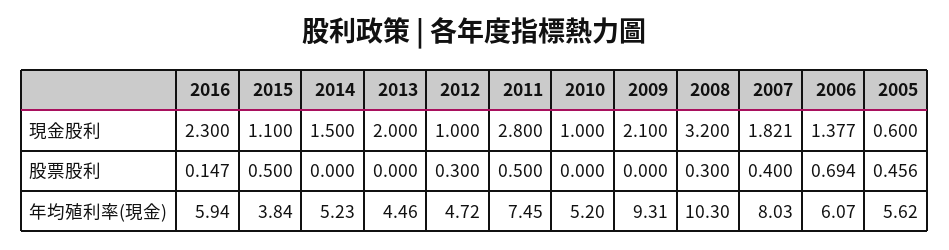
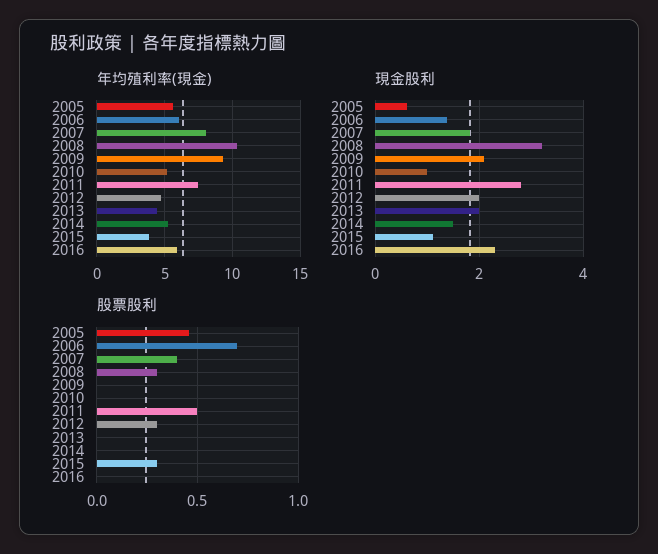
  {
    "現金股利": {
      "2016": 2.3,
      "2015": 1.1,
      "2014": 1.5,
      "2013": 2,
-     "2012": 1,
+     "2012": 2,
      "2011": 2.8,
      "2010": 1,
      "2009": 2.1,
      "2008": 3.2,
      "2007": 1.821,
      "2006": 1.377,
      "2005": 0.6
    },
    "股票股利": {
-     "2016": 0.147,
+     "2016": 0,
-     "2015": 0.5,
+     "2015": 0.3,
      "2014": 0,
      "2013": 0,
      "2012": 0.3,
      "2011": 0.5,
      "2010": 0,
      "2009": 0,
      "2008": 0.3,
      "2007": 0.4,
      "2006": 0.694,
      "2005": 0.456
    },
    "年均殖利率(現金)": {
      "2016": 5.94,
      "2015": 3.84,
      "2014": 5.23,
      "2013": 4.46,
      "2012": 4.72,
      "2011": 7.45,
      "2010": 5.2,
      "2009": 9.31,
      "2008": 10.3,
      "2007": 8.03,
      "2006": 6.07,
      "2005": 5.62
    }
  }

